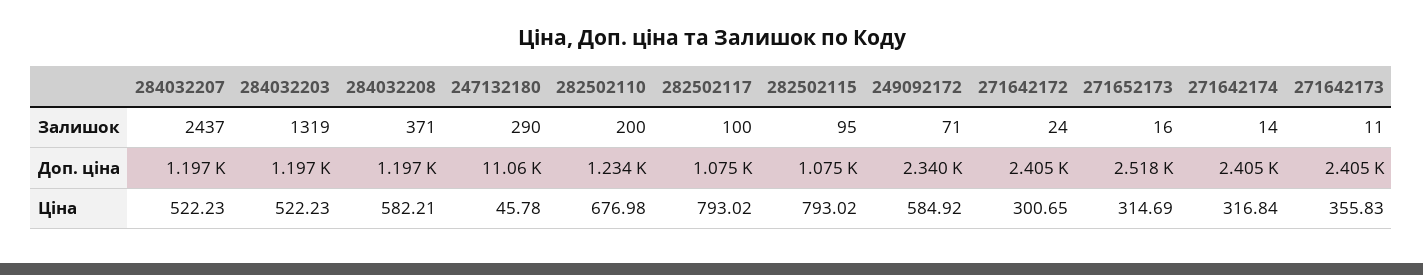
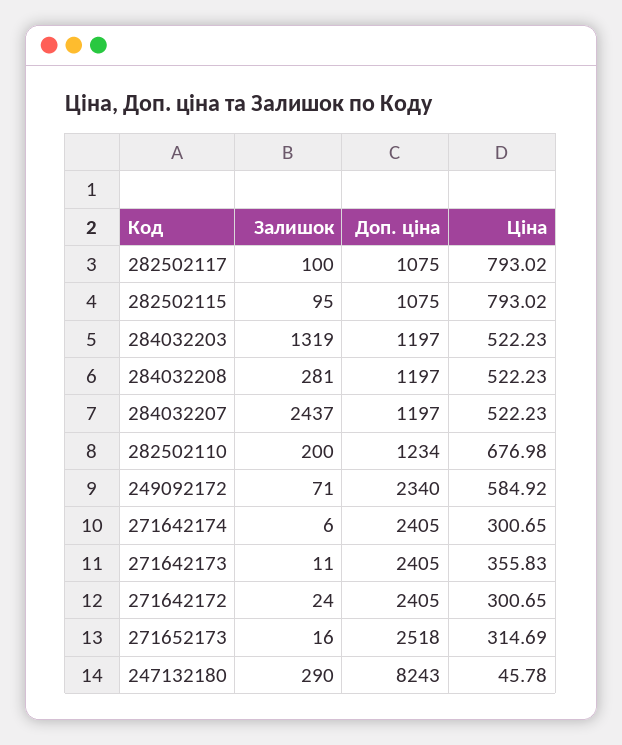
  {
    "284032207": {
      "Залишок": 2437,
      "Доп. ціна": 1197,
      "Ціна": 522.23
    },
    "284032203": {
      "Залишок": 1319,
      "Доп. ціна": 1197,
      "Ціна": 522.23
    },
    "284032208": {
-     "Залишок": 371,
+     "Залишок": 281,
      "Доп. ціна": 1197,
-     "Ціна": 582.21
+     "Ціна": 522.23
    },
    "247132180": {
      "Залишок": 290,
-     "Доп. ціна": 11060,
+     "Доп. ціна": 8243,
      "Ціна": 45.78
    },
    "282502110": {
      "Залишок": 200,
      "Доп. ціна": 1234,
      "Ціна": 676.98
    },
    "282502117": {
      "Залишок": 100,
      "Доп. ціна": 1075,
      "Ціна": 793.02
    },
    "282502115": {
      "Залишок": 95,
      "Доп. ціна": 1075,
      "Ціна": 793.02
    },
    "249092172": {
      "Залишок": 71,
      "Доп. ціна": 2340,
      "Ціна": 584.92
    },
    "271642172": {
      "Залишок": 24,
      "Доп. ціна": 2405,
      "Ціна": 300.65
    },
    "271652173": {
      "Залишок": 16,
      "Доп. ціна": 2518,
      "Ціна": 314.69
    },
    "271642174": {
-     "Залишок": 14,
+     "Залишок": 6,
      "Доп. ціна": 2405,
-     "Ціна": 316.84
+     "Ціна": 300.65
    },
    "271642173": {
      "Залишок": 11,
      "Доп. ціна": 2405,
      "Ціна": 355.83
    }
  }

